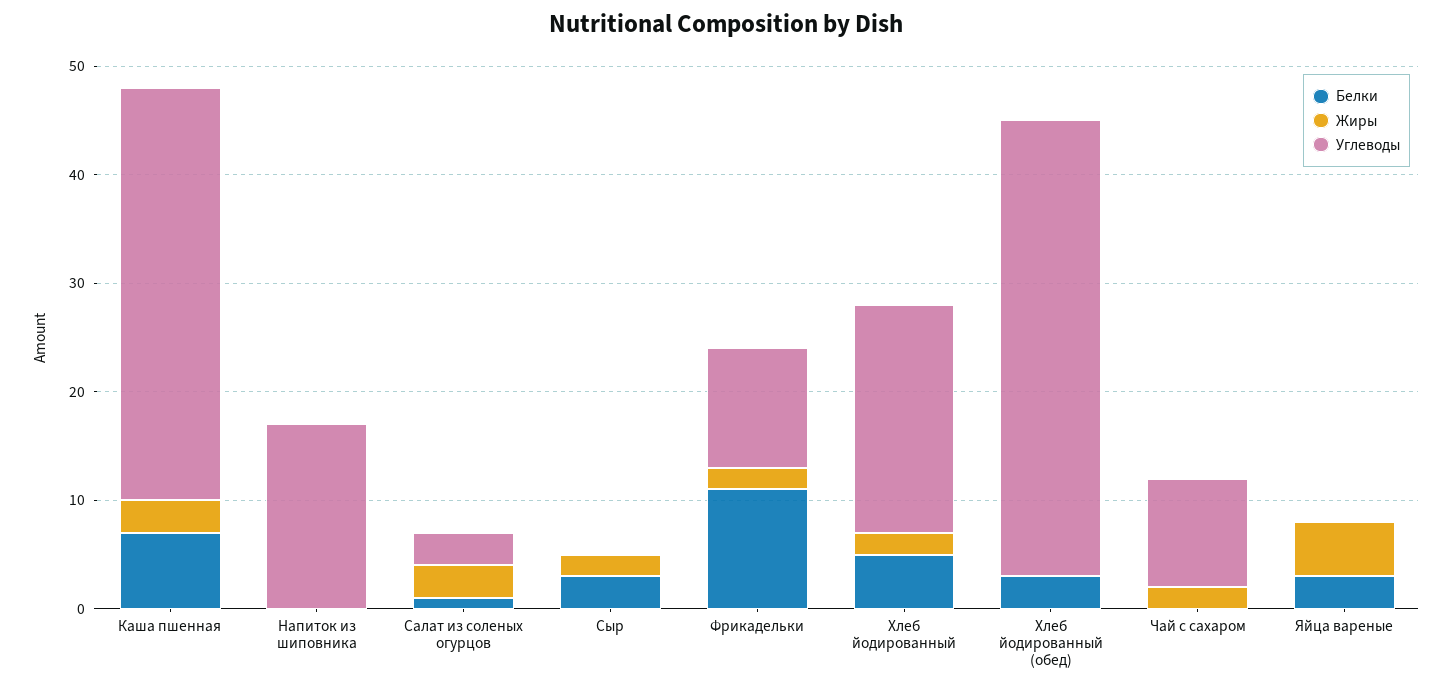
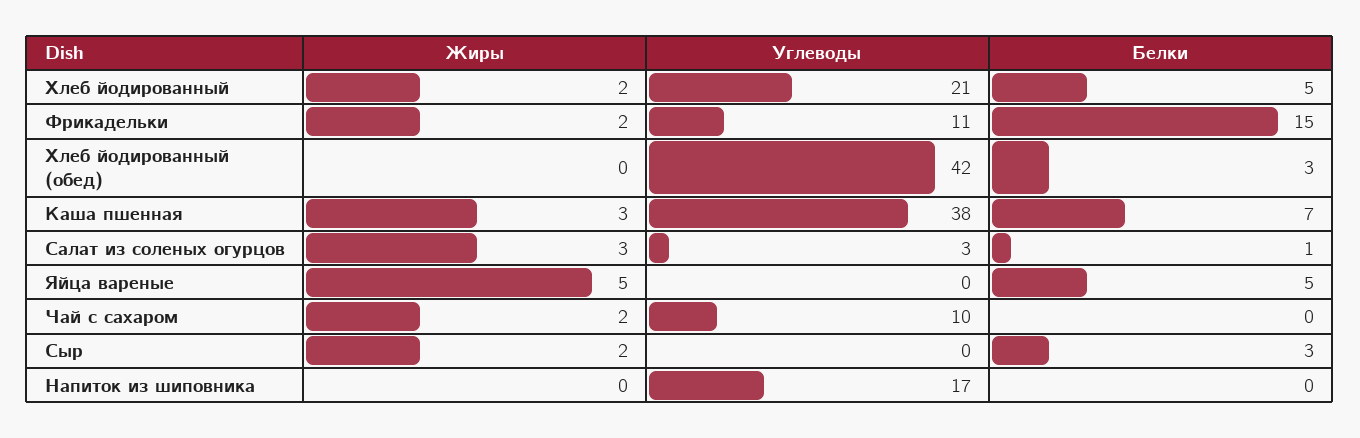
  {
    "Белки": {
      "Каша пшенная": 7,
      "Напиток из шиповника": 0,
      "Салат из соленых огурцов": 1,
      "Сыр": 3,
-     "Фрикадельки": 11,
+     "Фрикадельки": 15,
      "Хлеб йодированный": 5,
      "Хлеб йодированный (обед)": 3,
      "Чай с сахаром": 0,
-     "Яйца вареные": 3
+     "Яйца вареные": 5
    },
    "Жиры": {
      "Каша пшенная": 3,
      "Напиток из шиповника": 0,
      "Салат из соленых огурцов": 3,
      "Сыр": 2,
      "Фрикадельки": 2,
      "Хлеб йодированный": 2,
      "Хлеб йодированный (обед)": 0,
      "Чай с сахаром": 2,
      "Яйца вареные": 5
    },
    "Углеводы": {
      "Каша пшенная": 38,
      "Напиток из шиповника": 17,
      "Салат из соленых огурцов": 3,
      "Сыр": 0,
      "Фрикадельки": 11,
      "Хлеб йодированный": 21,
      "Хлеб йодированный (обед)": 42,
      "Чай с сахаром": 10,
      "Яйца вареные": 0
    }
  }

